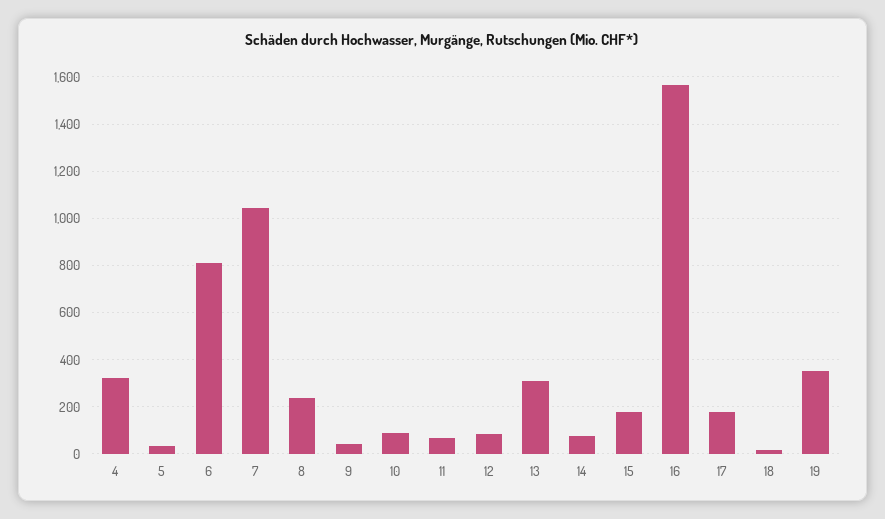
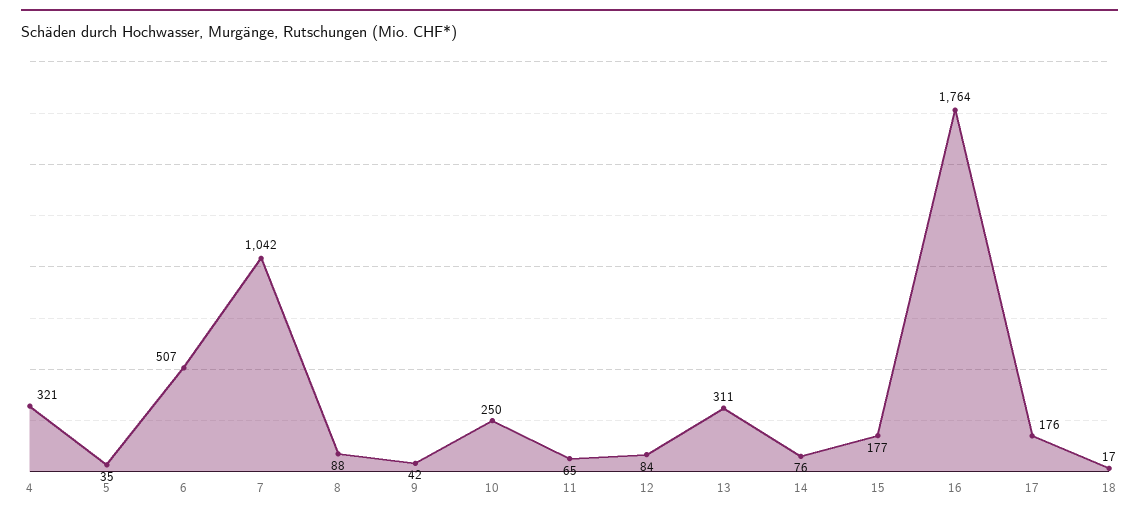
  {
    "4": 321,
    "5": 35,
-   "6": 800,
+   "6": 507,
    "7": 1042,
-   "8": 250,
+   "8": 88,
    "9": 42,
-   "10": 100,
+   "10": 250,
    "11": 65,
    "12": 84,
    "13": 311,
    "14": 76,
    "15": 177,
-   "16": 1550,
+   "16": 1764,
    "17": 176,
-   "18": 17,
+   "18": 17
-   "19": 350
  }

